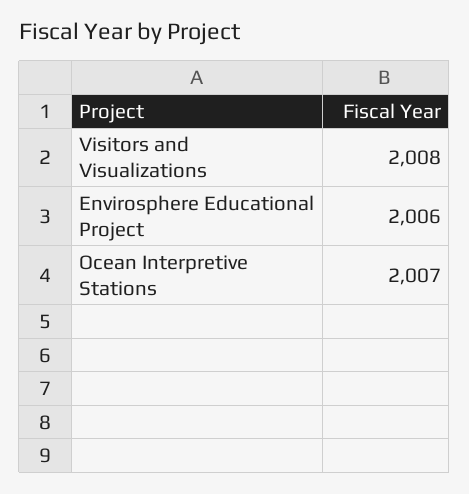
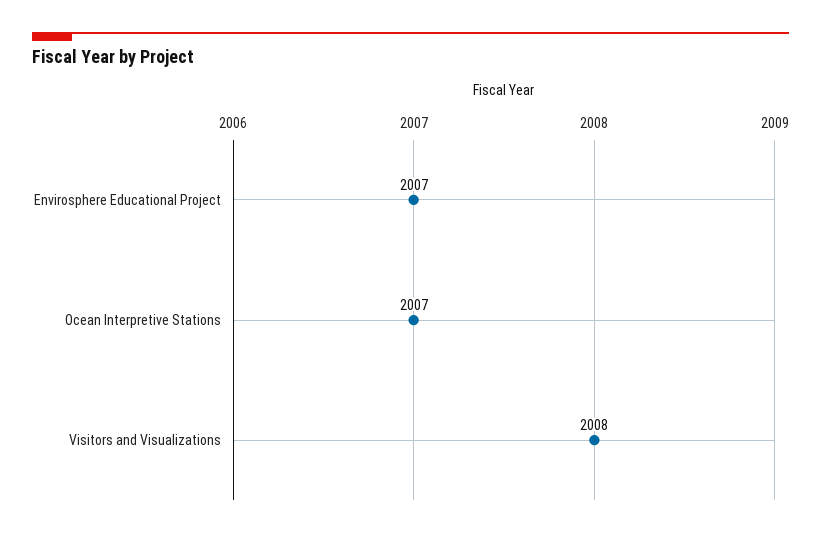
  {
    "Visitors and Visualizations": 2008,
-   "Envirosphere Educational Project": 2006,
+   "Envirosphere Educational Project": 2007,
    "Ocean Interpretive Stations": 2007
  }

